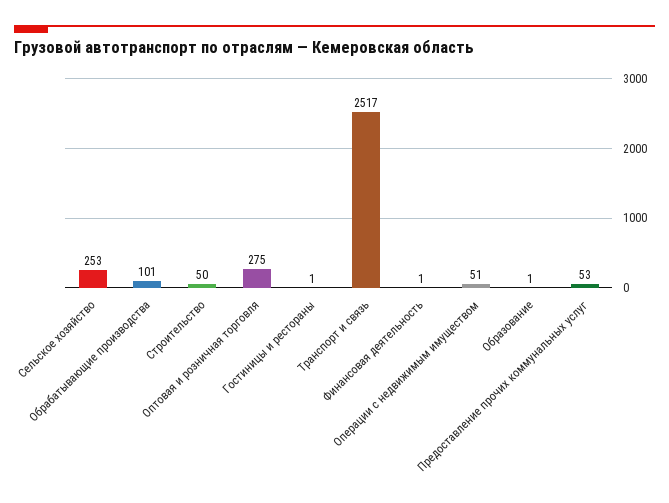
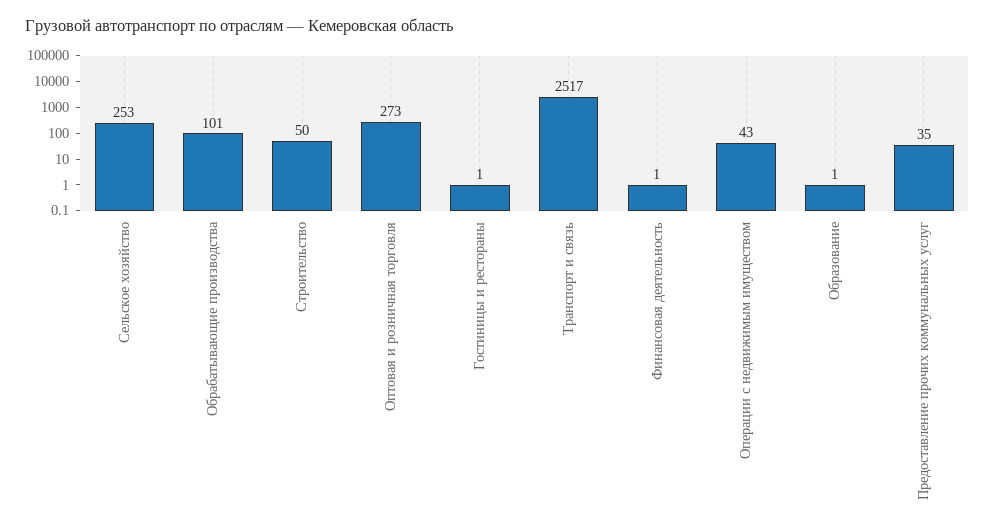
  {
    "Сельское хозяйство": 253,
    "Обрабатывающие производства": 101,
    "Строительство": 50,
-   "Оптовая и розничная торговля": 275,
+   "Оптовая и розничная торговля": 273,
    "Гостиницы и рестораны": 1,
    "Транспорт и связь": 2517,
    "Финансовая деятельность": 1,
-   "Операции с недвижимым имуществом": 51,
+   "Операции с недвижимым имуществом": 43,
    "Образование": 1,
-   "Предоставление прочих коммунальных услуг": 53
+   "Предоставление прочих коммунальных услуг": 35
  }

